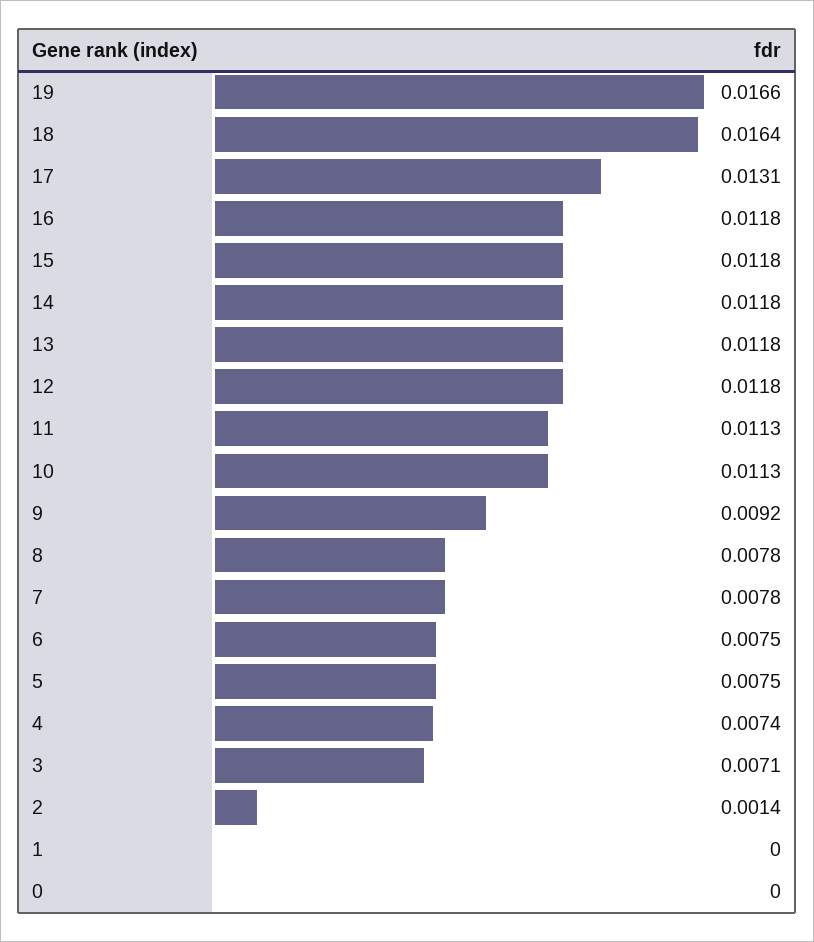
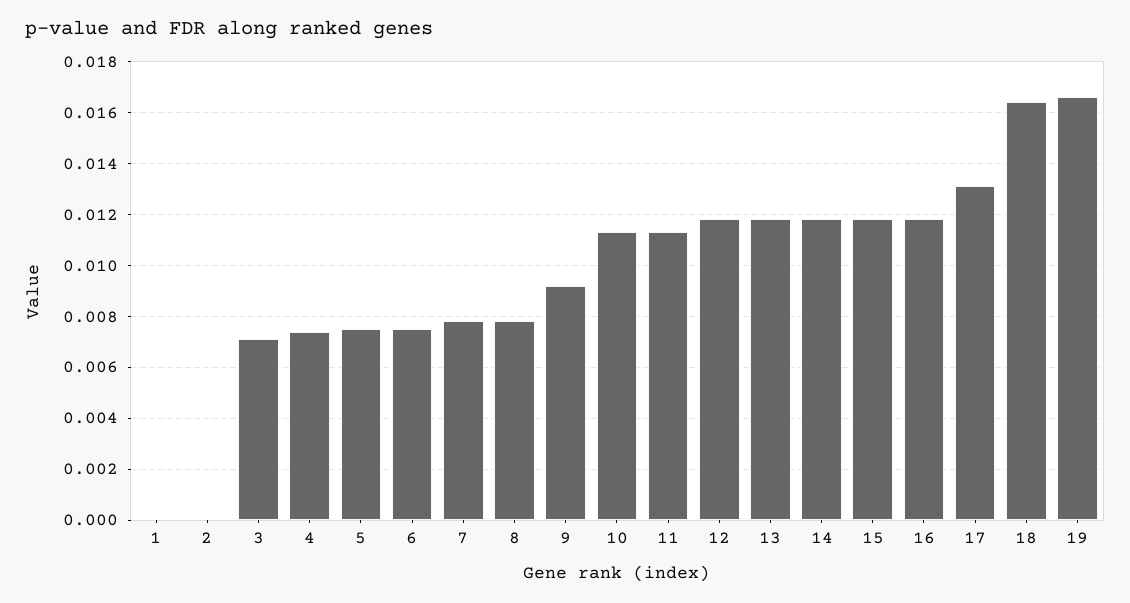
  {
    "19": 0.0166,
    "18": 0.0164,
    "17": 0.0131,
    "16": 0.0118,
    "15": 0.0118,
    "14": 0.0118,
    "13": 0.0118,
    "12": 0.0118,
    "11": 0.0113,
    "10": 0.0113,
    "9": 0.0092,
    "8": 0.0078,
    "7": 0.0078,
    "6": 0.0075,
    "5": 0.0075,
    "4": 0.0074,
    "3": 0.0071,
-   "2": 0.0014,
+   "2": 0,
-   "1": 0,
+   "1": 0
-   "0": 0
  }

